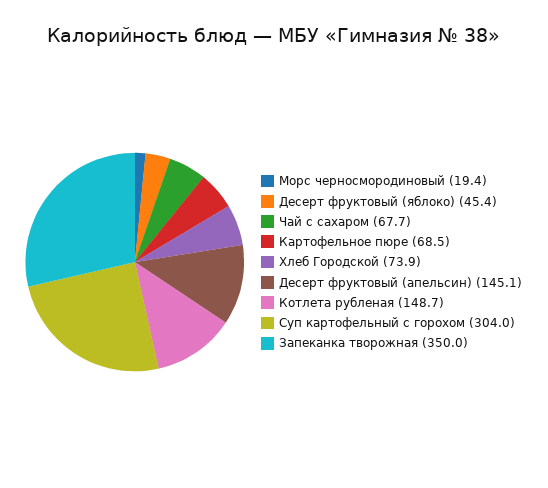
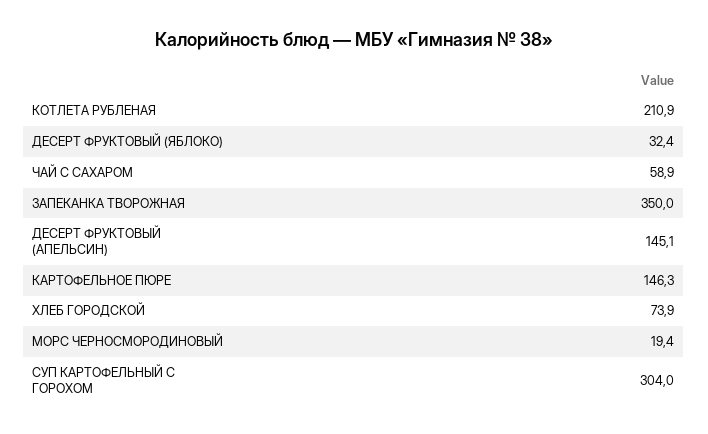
  {
    "Морс черносмородиновый": 19.4,
-   "Десерт фруктовый (яблоко)": 45.4,
+   "Десерт фруктовый (яблоко)": 32.4,
-   "Чай с сахаром": 67.7,
+   "Чай с сахаром": 58.9,
-   "Картофельное пюре": 68.5,
+   "Картофельное пюре": 146.3,
    "Хлеб Городской": 73.9,
    "Десерт фруктовый (апельсин)": 145.1,
-   "Котлета рубленая": 148.7,
+   "Котлета рубленая": 210.9,
    "Суп картофельный с горохом": 304,
    "Запеканка творожная": 350
  }

